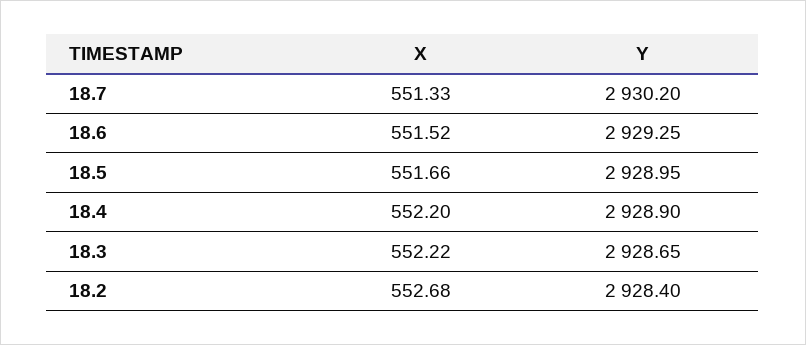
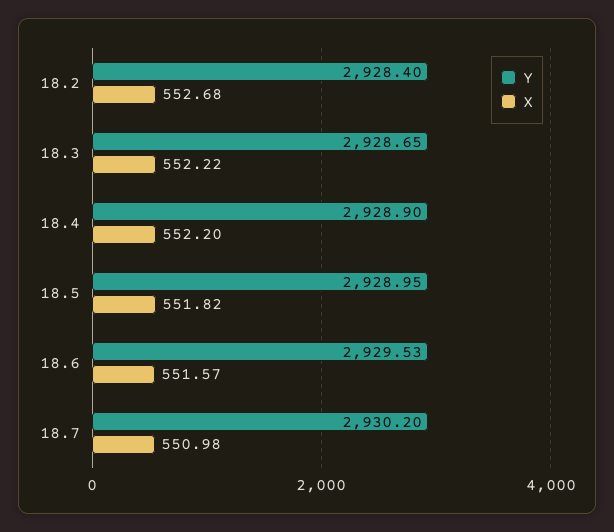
  {
    "X": {
-     "18.7": 551.33,
+     "18.7": 550.98,
-     "18.6": 551.52,
+     "18.6": 551.57,
-     "18.5": 551.66,
+     "18.5": 551.82,
      "18.4": 552.2,
      "18.3": 552.22,
      "18.2": 552.68
    },
    "Y": {
      "18.7": 2930.2,
-     "18.6": 2929.25,
+     "18.6": 2929.53,
      "18.5": 2928.95,
      "18.4": 2928.9,
      "18.3": 2928.65,
      "18.2": 2928.4
    }
  }

